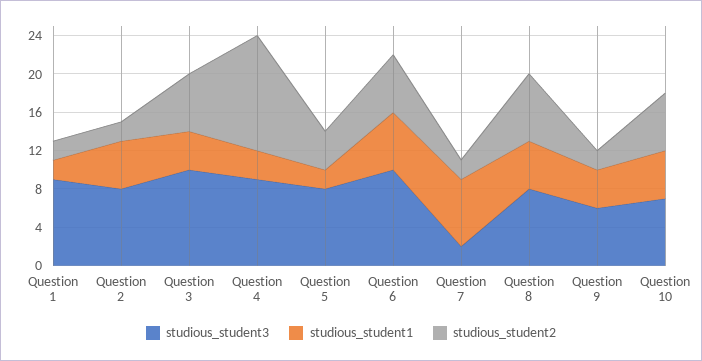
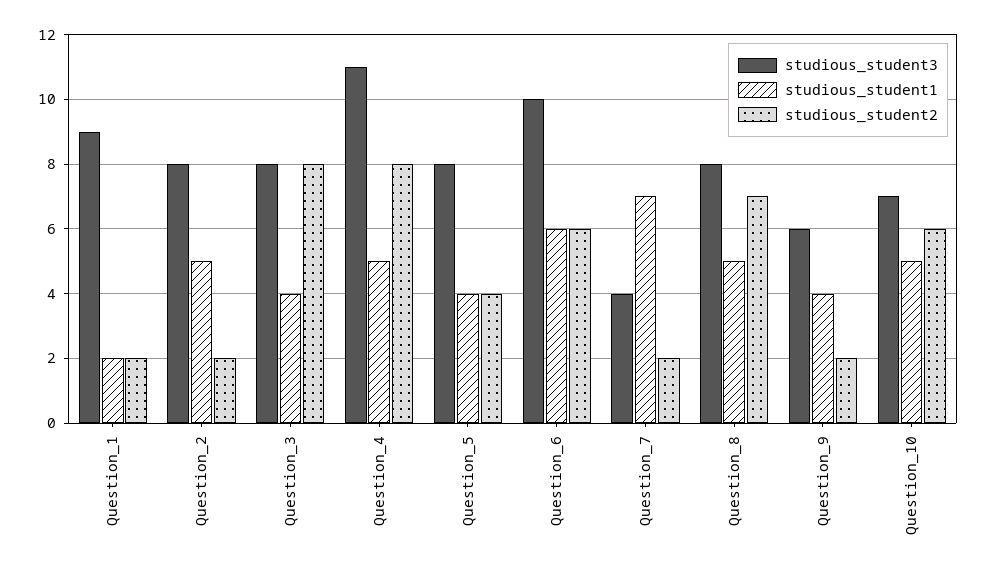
  {
    "studious_student3": {
      "Question 1": 9,
      "Question 2": 8,
-     "Question 3": 10,
+     "Question 3": 8,
-     "Question 4": 9,
+     "Question 4": 11,
      "Question 5": 8,
      "Question 6": 10,
-     "Question 7": 2,
+     "Question 7": 4,
      "Question 8": 8,
      "Question 9": 6,
      "Question 10": 7
    },
    "studious_student1": {
      "Question 1": 2,
      "Question 2": 5,
      "Question 3": 4,
-     "Question 4": 3,
+     "Question 4": 5,
-     "Question 5": 2,
+     "Question 5": 4,
      "Question 6": 6,
      "Question 7": 7,
      "Question 8": 5,
      "Question 9": 4,
      "Question 10": 5
    },
    "studious_student2": {
      "Question 1": 2,
      "Question 2": 2,
-     "Question 3": 6,
+     "Question 3": 8,
-     "Question 4": 12,
+     "Question 4": 8,
      "Question 5": 4,
      "Question 6": 6,
      "Question 7": 2,
      "Question 8": 7,
      "Question 9": 2,
      "Question 10": 6
    }
  }

